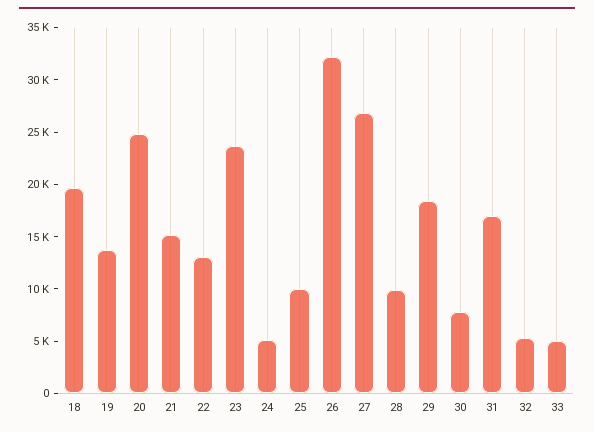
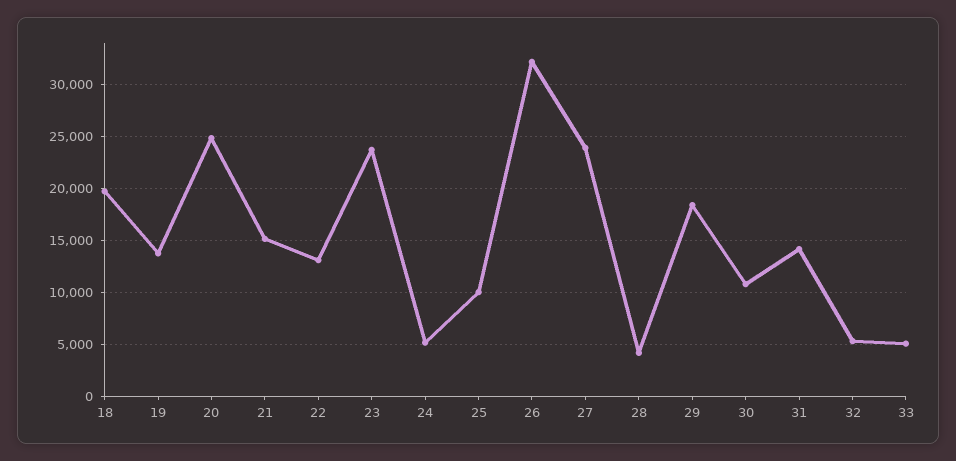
  {
    "18": 20000,
    "19": 14000,
    "20": 25000,
    "21": 15000,
    "22": 13000,
    "23": 24000,
    "24": 5000,
    "25": 10000,
    "26": 32000,
-   "27": 27000,
+   "27": 24000,
-   "28": 10000,
+   "28": 4000,
    "29": 18000,
-   "30": 8000,
+   "30": 11000,
-   "31": 17000,
+   "31": 14000,
    "32": 5000,
    "33": 5000
  }

